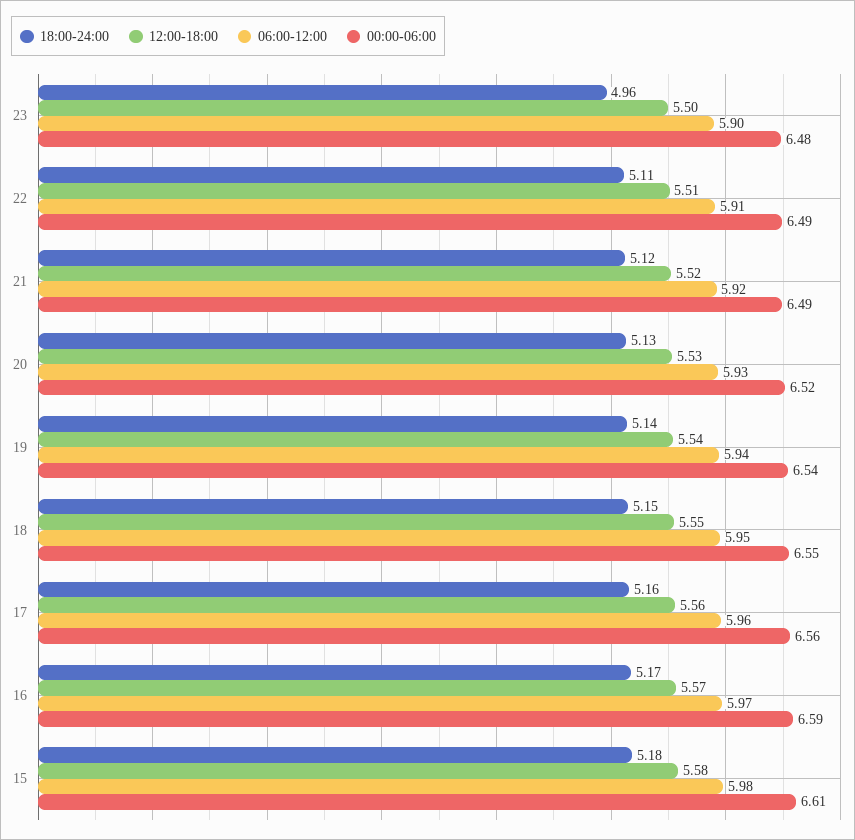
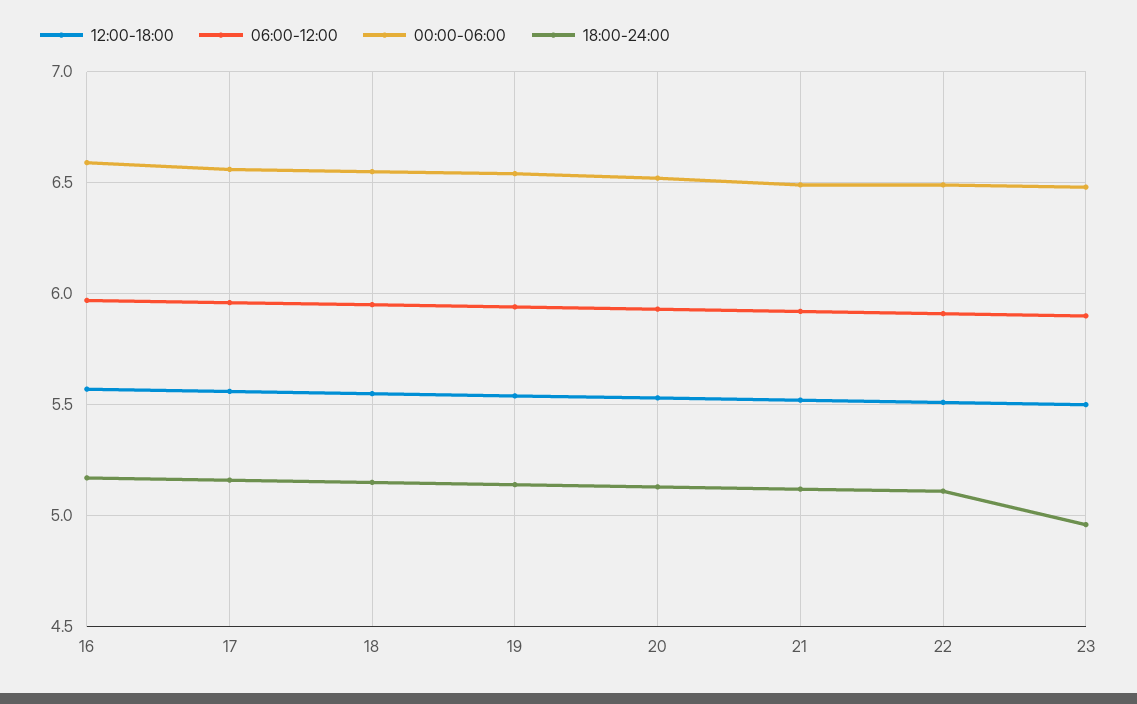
  {
    "18:00-24:00": {
      "23": 4.96,
      "22": 5.11,
      "21": 5.12,
      "20": 5.13,
      "19": 5.14,
      "18": 5.15,
      "17": 5.16,
-     "16": 5.17,
+     "16": 5.17
-     "15": 5.18
    },
    "12:00-18:00": {
      "23": 5.5,
      "22": 5.51,
      "21": 5.52,
      "20": 5.53,
      "19": 5.54,
      "18": 5.55,
      "17": 5.56,
-     "16": 5.57,
+     "16": 5.57
-     "15": 5.58
    },
    "06:00-12:00": {
      "23": 5.9,
      "22": 5.91,
      "21": 5.92,
      "20": 5.93,
      "19": 5.94,
      "18": 5.95,
      "17": 5.96,
-     "16": 5.97,
+     "16": 5.97
-     "15": 5.98
    },
    "00:00-06:00": {
      "23": 6.48,
      "22": 6.49,
      "21": 6.49,
      "20": 6.52,
      "19": 6.54,
      "18": 6.55,
      "17": 6.56,
-     "16": 6.59,
+     "16": 6.59
-     "15": 6.61
    }
  }

